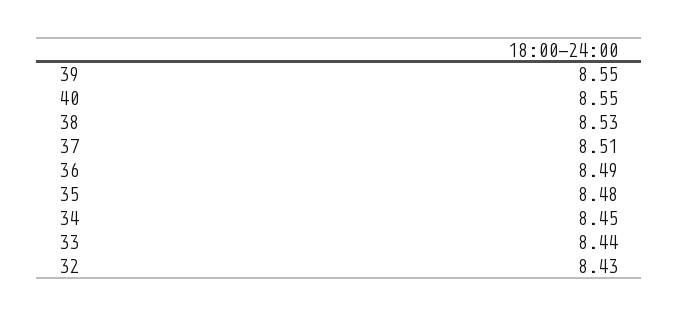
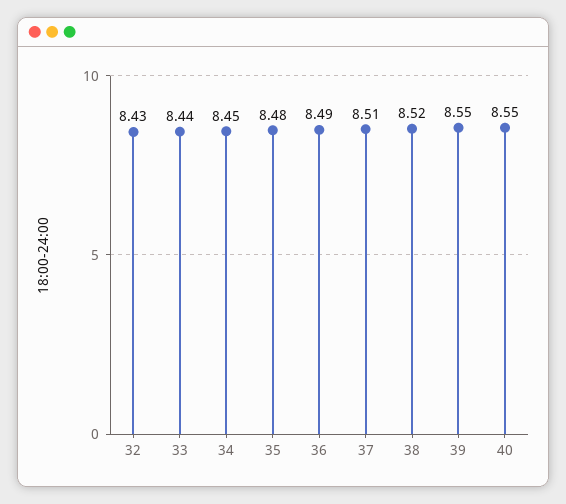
  {
    "39": 8.55,
    "40": 8.55,
-   "38": 8.53,
+   "38": 8.52,
    "37": 8.51,
    "36": 8.49,
    "35": 8.48,
    "34": 8.45,
    "33": 8.44,
    "32": 8.43
  }

